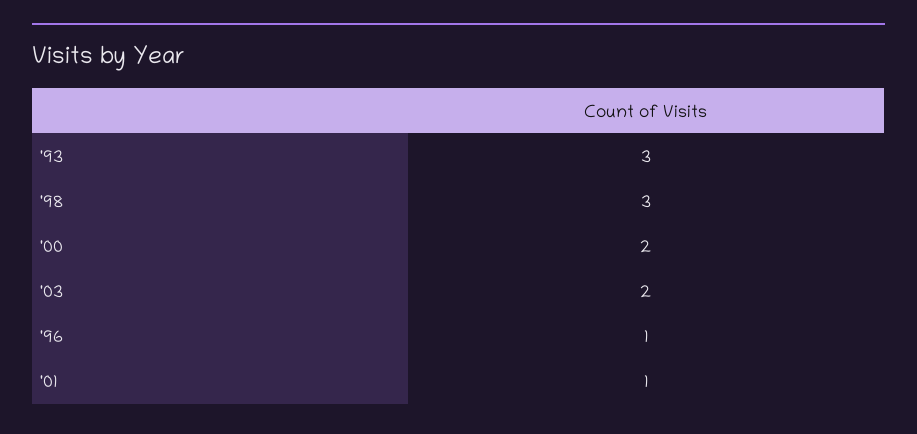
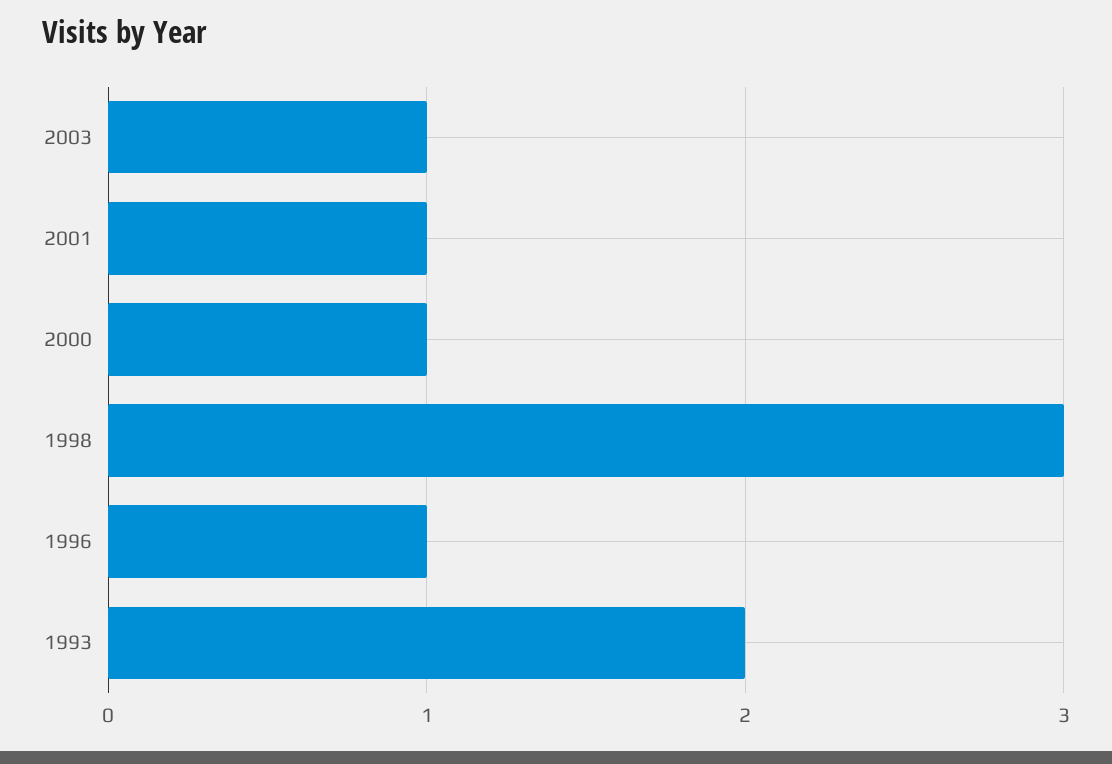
  {
-   "'93": 3,
+   "'93": 2,
    "'98": 3,
-   "'00": 2,
+   "'00": 1,
-   "'03": 2,
+   "'03": 1,
    "'96": 1,
    "'01": 1
  }

